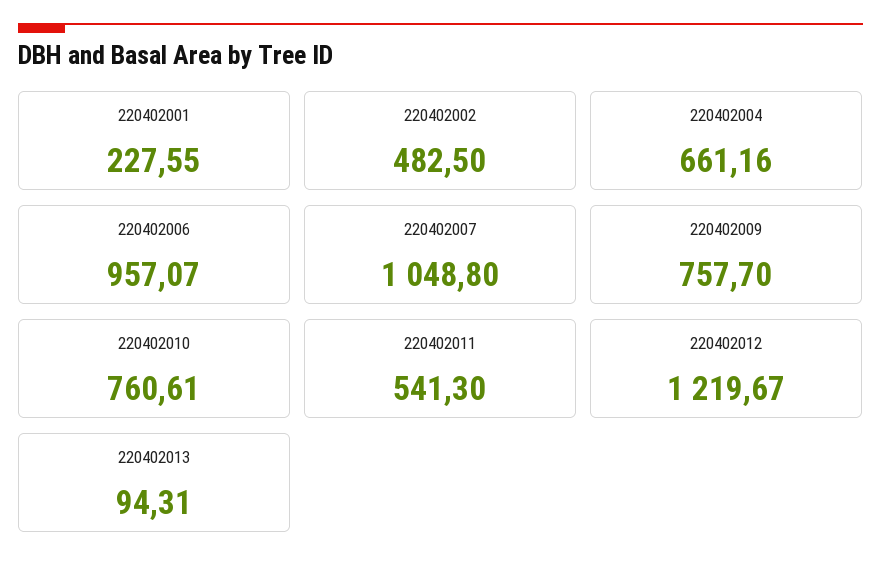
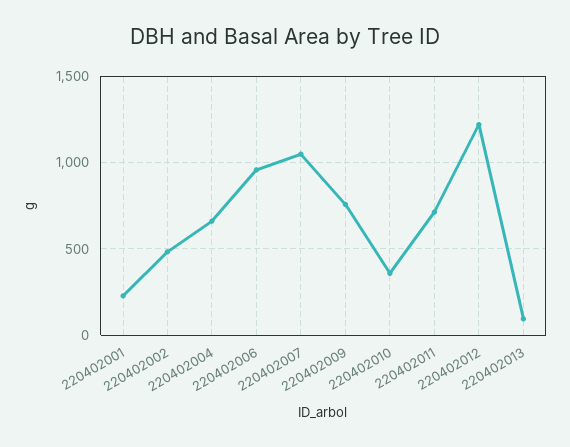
  {
    "220402001": 227.55,
    "220402002": 482.5,
    "220402004": 661.16,
    "220402006": 957.07,
    "220402007": 1048.8,
    "220402009": 757.7,
-   "220402010": 760.61,
+   "220402010": 350,
-   "220402011": 541.3,
+   "220402011": 700,
    "220402012": 1219.67,
    "220402013": 94.31
  }

